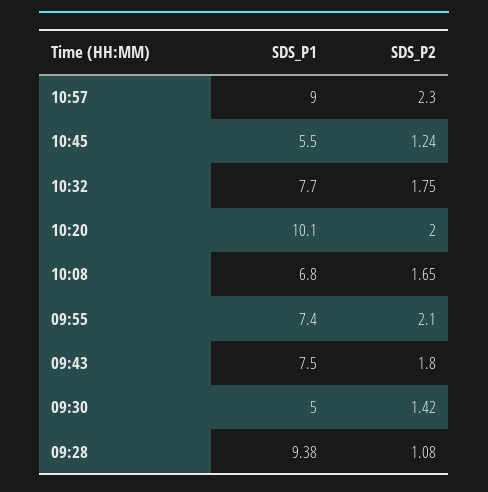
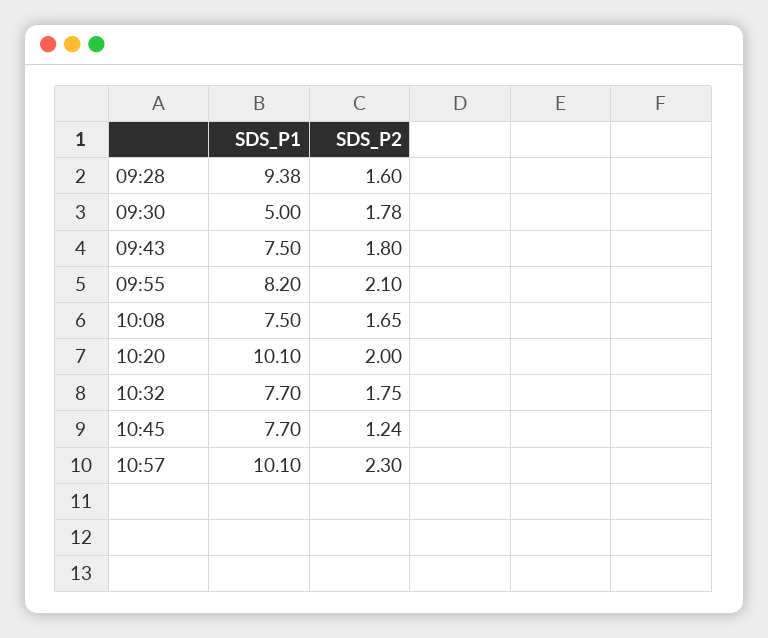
  {
    "SDS_P1": {
-     "10:57": 9,
+     "10:57": 10.1,
-     "10:45": 5.5,
+     "10:45": 7.7,
      "10:32": 7.7,
      "10:20": 10.1,
-     "10:08": 6.8,
+     "10:08": 7.5,
-     "09:55": 7.4,
+     "09:55": 8.2,
      "09:43": 7.5,
      "09:30": 5,
      "09:28": 9.38
    },
    "SDS_P2": {
      "10:57": 2.3,
      "10:45": 1.24,
      "10:32": 1.75,
      "10:20": 2,
      "10:08": 1.65,
      "09:55": 2.1,
      "09:43": 1.8,
-     "09:30": 1.42,
+     "09:30": 1.78,
-     "09:28": 1.08
+     "09:28": 1.6
    }
  }

